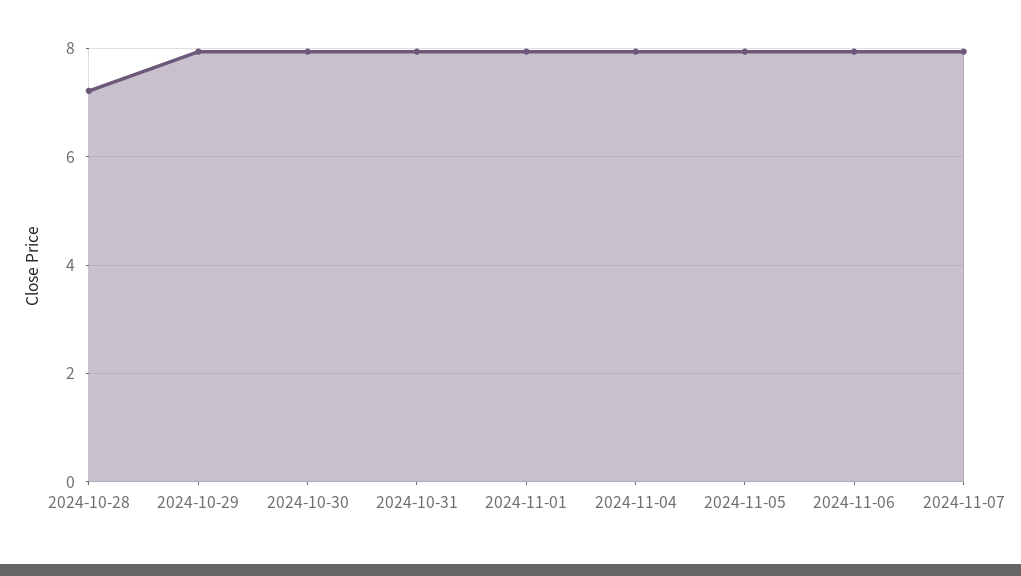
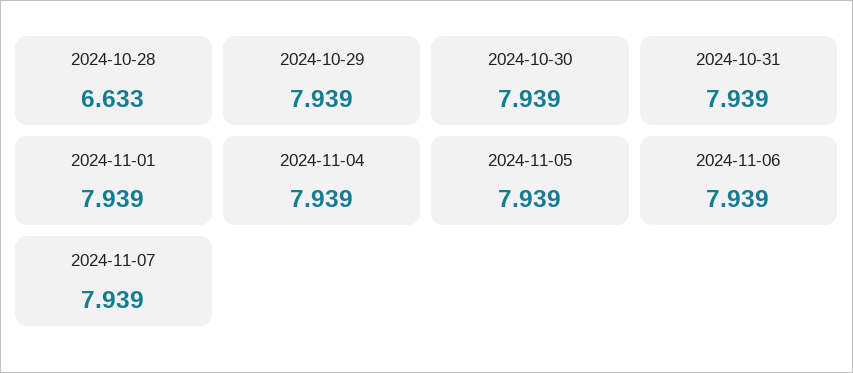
  {
-   "2024-10-28": 7.2,
+   "2024-10-28": 6.633,
    "2024-10-29": 7.939,
    "2024-10-30": 7.939,
    "2024-10-31": 7.939,
    "2024-11-01": 7.939,
    "2024-11-04": 7.939,
    "2024-11-05": 7.939,
    "2024-11-06": 7.939,
    "2024-11-07": 7.939
  }

